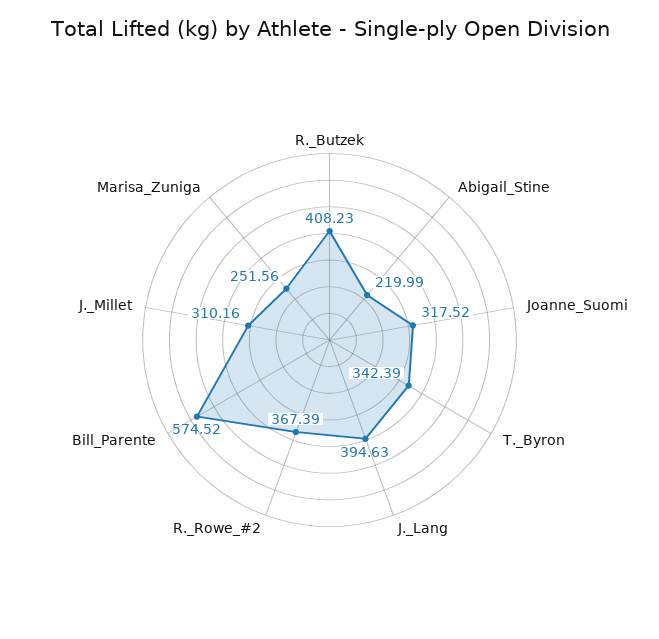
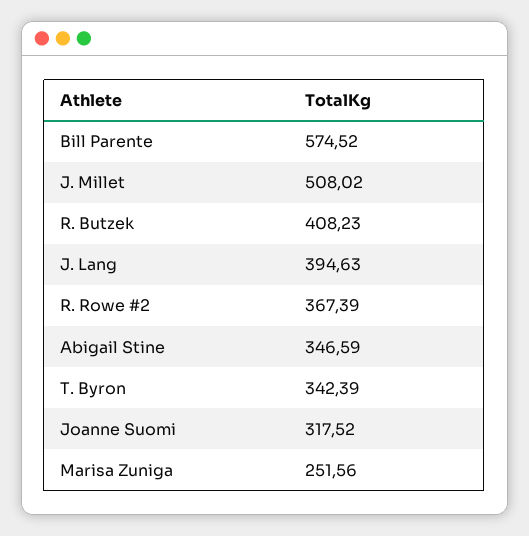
  {
    "R._Butzek": 408.23,
-   "Abigail_Stine": 219.99,
+   "Abigail_Stine": 346.59,
    "Joanne_Suomi": 317.52,
    "T._Byron": 342.39,
    "J._Lang": 394.63,
    "R._Rowe_#2": 367.39,
    "Bill_Parente": 574.52,
-   "J._Millet": 310.16,
+   "J._Millet": 508.02,
    "Marisa_Zuniga": 251.56
  }

